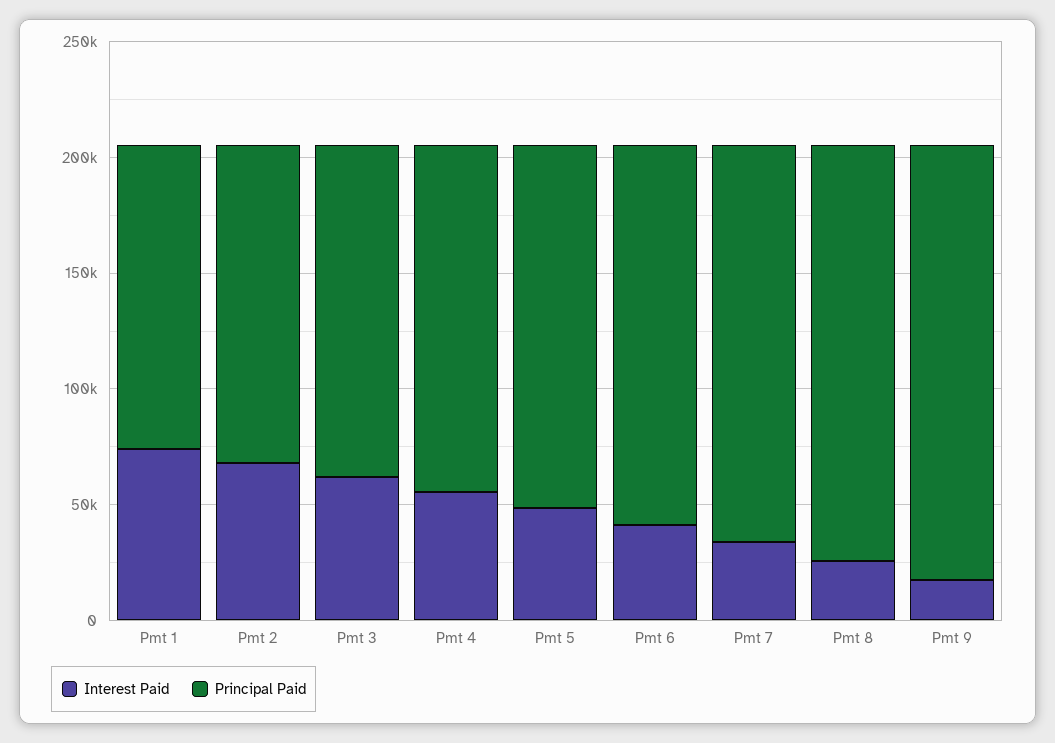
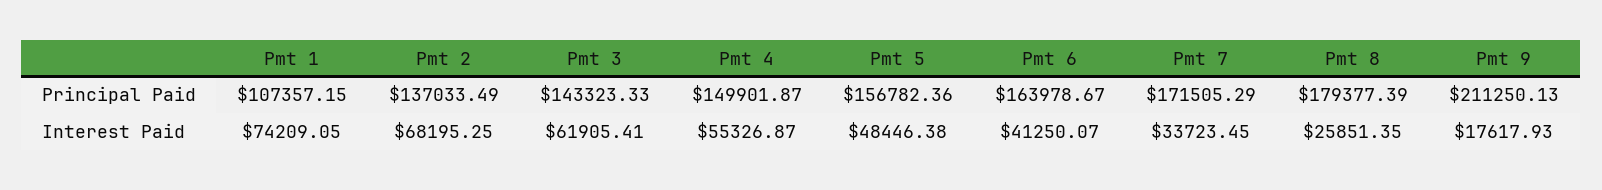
  {
    "Interest Paid": {
      "Pmt 1": 74209.05,
      "Pmt 2": 68195.25,
      "Pmt 3": 61905.41,
      "Pmt 4": 55326.87,
      "Pmt 5": 48446.38,
      "Pmt 6": 41250.07,
      "Pmt 7": 33723.45,
      "Pmt 8": 25851.35,
      "Pmt 9": 17617.93
    },
    "Principal Paid": {
-     "Pmt 1": 130000,
+     "Pmt 1": 107357.15,
      "Pmt 2": 137033.49,
      "Pmt 3": 143323.33,
      "Pmt 4": 149901.87,
      "Pmt 5": 156782.36,
      "Pmt 6": 163978.67,
      "Pmt 7": 171505.29,
      "Pmt 8": 179377.39,
-     "Pmt 9": 190000
+     "Pmt 9": 211250.13
    }
  }

